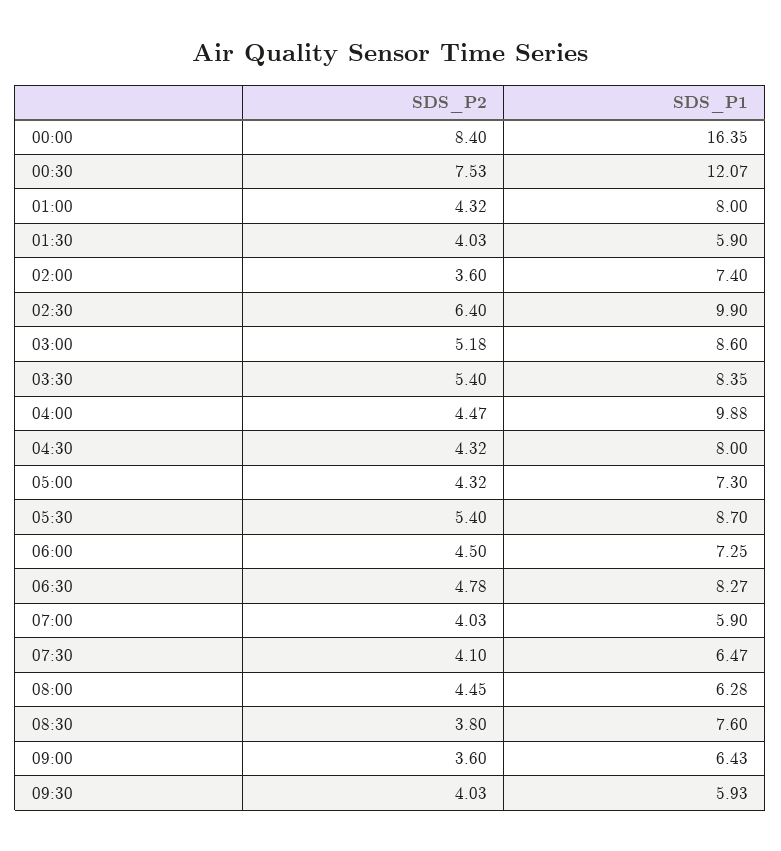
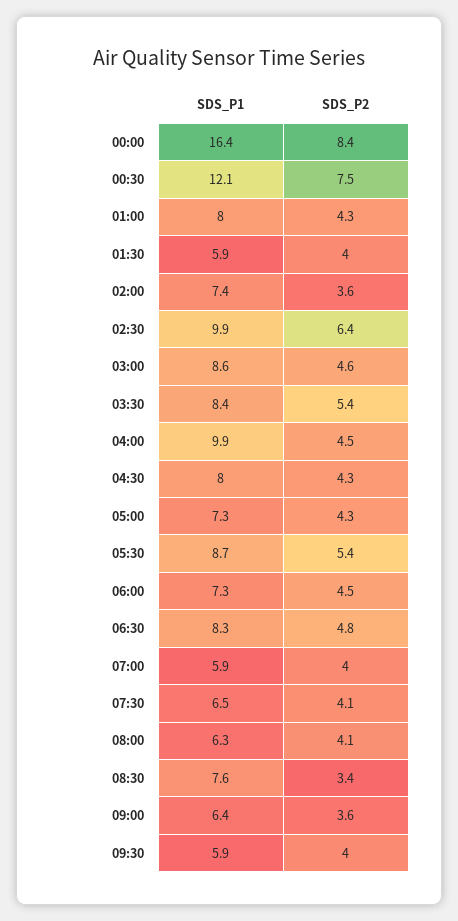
  {
    "SDS_P2": {
      "00:00": 8.4,
      "00:30": 7.53,
      "01:00": 4.32,
      "01:30": 4.03,
      "02:00": 3.6,
      "02:30": 6.4,
-     "03:00": 5.18,
+     "03:00": 4.6,
      "03:30": 5.4,
      "04:00": 4.47,
      "04:30": 4.32,
      "05:00": 4.32,
      "05:30": 5.4,
      "06:00": 4.5,
      "06:30": 4.78,
      "07:00": 4.03,
      "07:30": 4.1,
-     "08:00": 4.45,
+     "08:00": 4.1,
-     "08:30": 3.8,
+     "08:30": 3.4,
      "09:00": 3.6,
      "09:30": 4.03
    },
    "SDS_P1": {
      "00:00": 16.35,
      "00:30": 12.07,
      "01:00": 8,
      "01:30": 5.9,
      "02:00": 7.4,
      "02:30": 9.9,
      "03:00": 8.6,
      "03:30": 8.35,
      "04:00": 9.88,
      "04:30": 8,
      "05:00": 7.3,
      "05:30": 8.7,
      "06:00": 7.25,
      "06:30": 8.27,
      "07:00": 5.9,
      "07:30": 6.47,
      "08:00": 6.28,
      "08:30": 7.6,
      "09:00": 6.43,
      "09:30": 5.93
    }
  }

